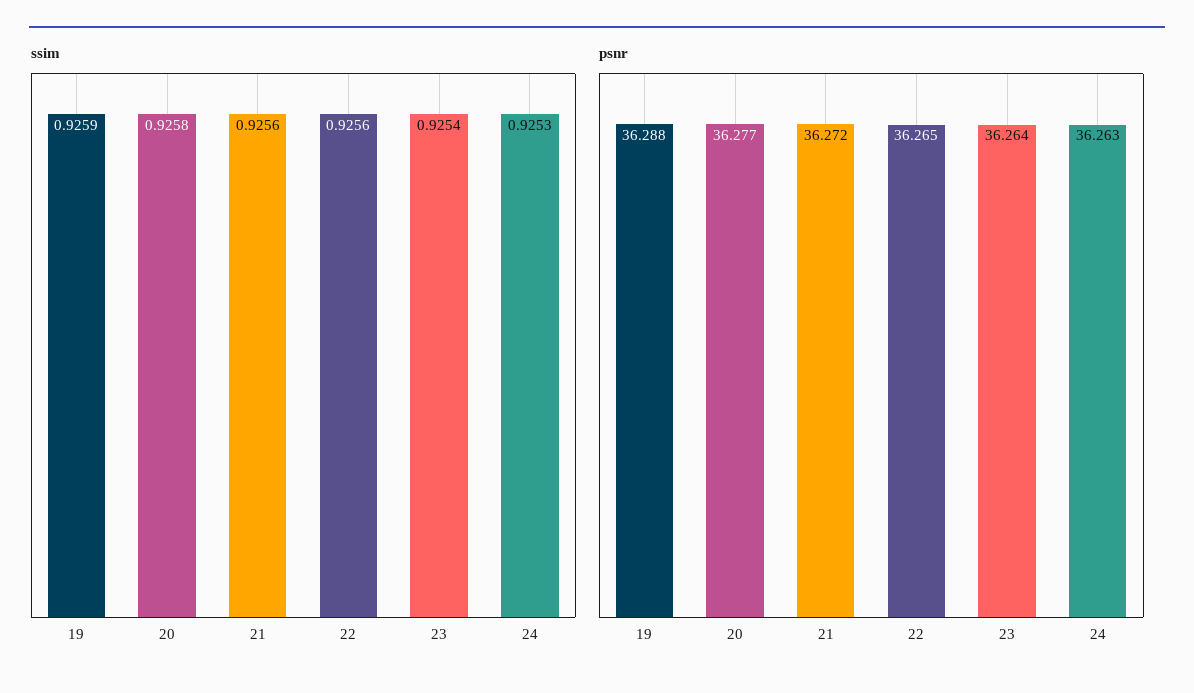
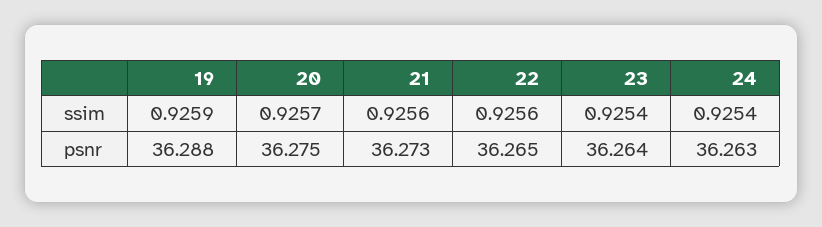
  {
    "ssim": {
      "19": 0.9259,
-     "20": 0.9258,
+     "20": 0.9257,
      "21": 0.9256,
      "22": 0.9256,
      "23": 0.9254,
-     "24": 0.9253
+     "24": 0.9254
    },
    "psnr": {
      "19": 36.288,
-     "20": 36.277,
+     "20": 36.275,
-     "21": 36.272,
+     "21": 36.273,
      "22": 36.265,
      "23": 36.264,
      "24": 36.263
    }
  }

